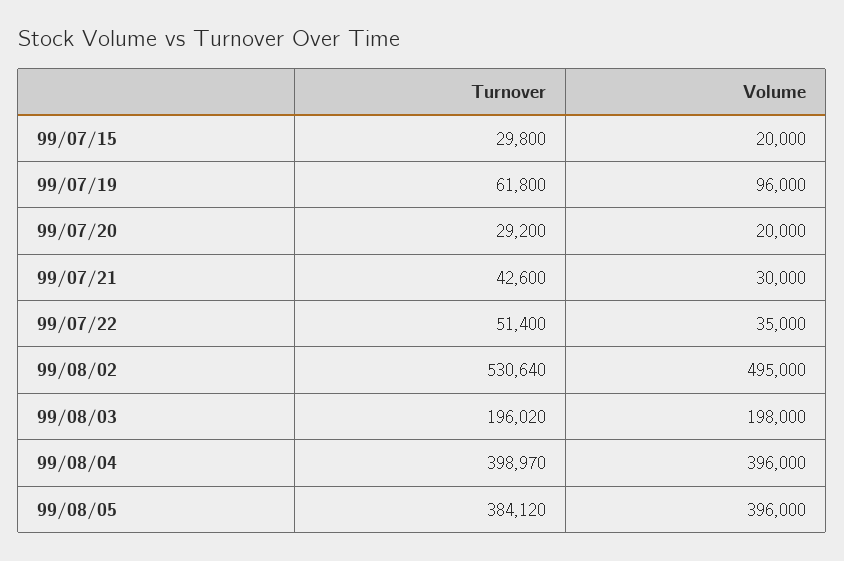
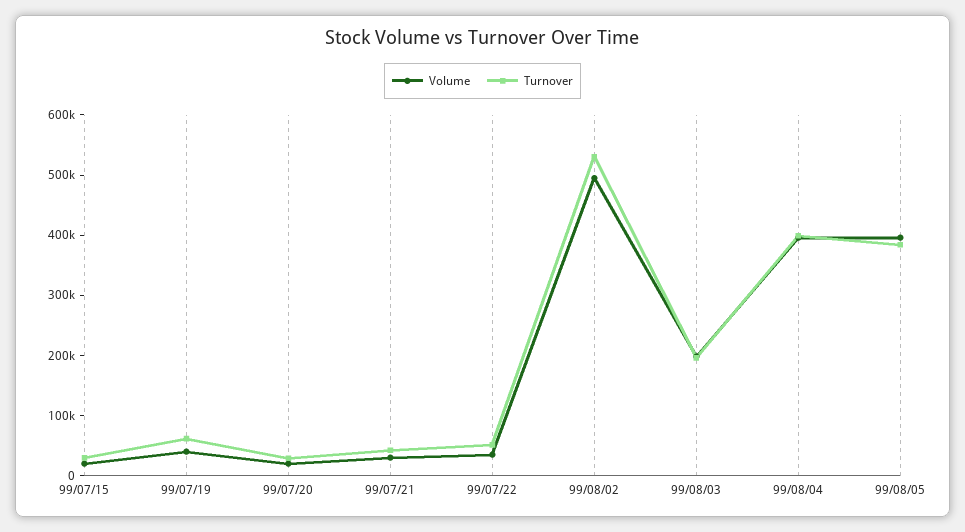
  {
    "Turnover": {
      "99/07/15": 29800,
      "99/07/19": 61800,
      "99/07/20": 29200,
      "99/07/21": 42600,
      "99/07/22": 51400,
      "99/08/02": 530640,
      "99/08/03": 196020,
      "99/08/04": 398970,
      "99/08/05": 384120
    },
    "Volume": {
      "99/07/15": 20000,
-     "99/07/19": 96000,
+     "99/07/19": 40000,
      "99/07/20": 20000,
      "99/07/21": 30000,
      "99/07/22": 35000,
      "99/08/02": 495000,
      "99/08/03": 198000,
      "99/08/04": 396000,
      "99/08/05": 396000
    }
  }

